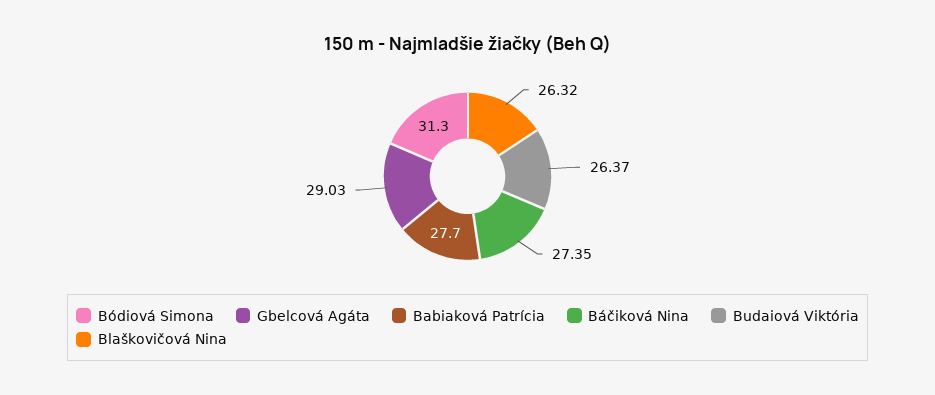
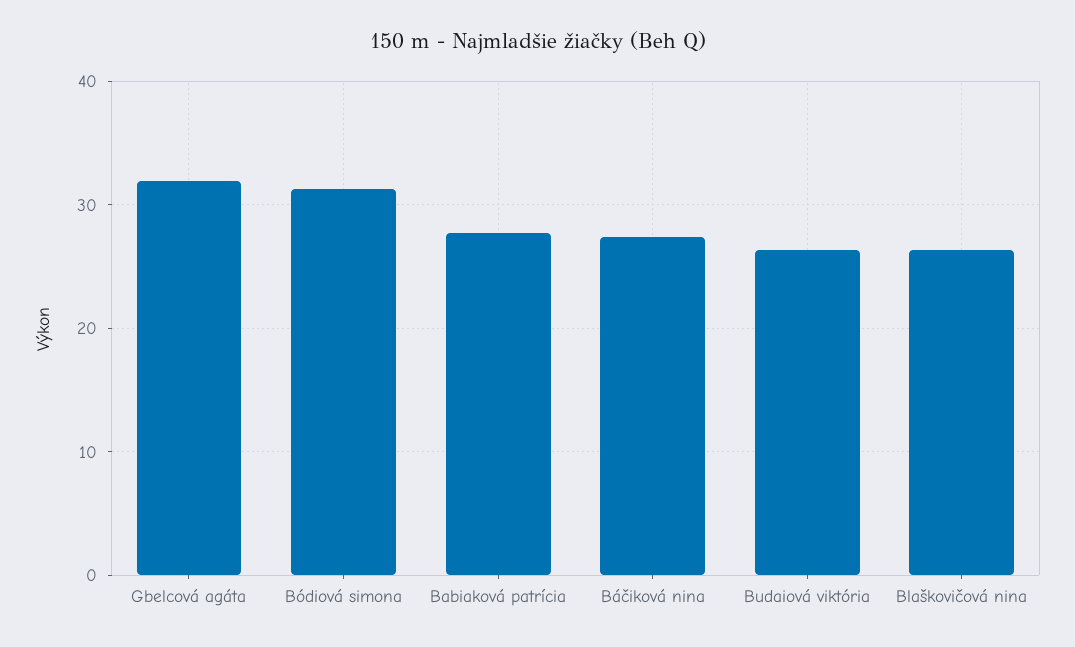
  {
    "Bódiová Simona": 31.3,
-   "Gbelcová Agáta": 29.03,
+   "Gbelcová Agáta": 32,
    "Babiaková Patrícia": 27.7,
    "Báčiková Nina": 27.35,
    "Budaiová Viktória": 26.37,
    "Blaškovičová Nina": 26.32
  }

